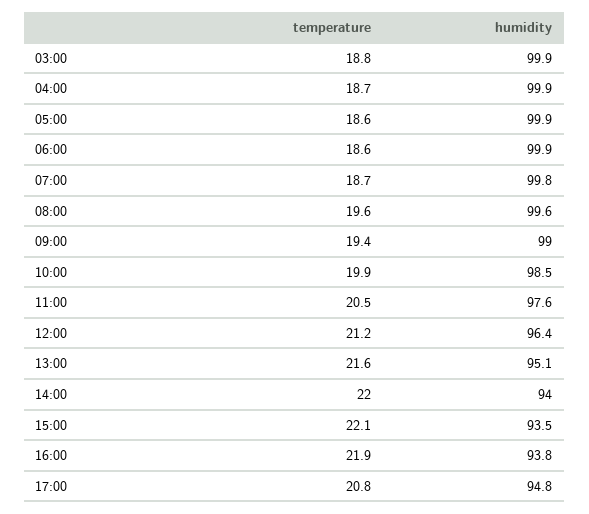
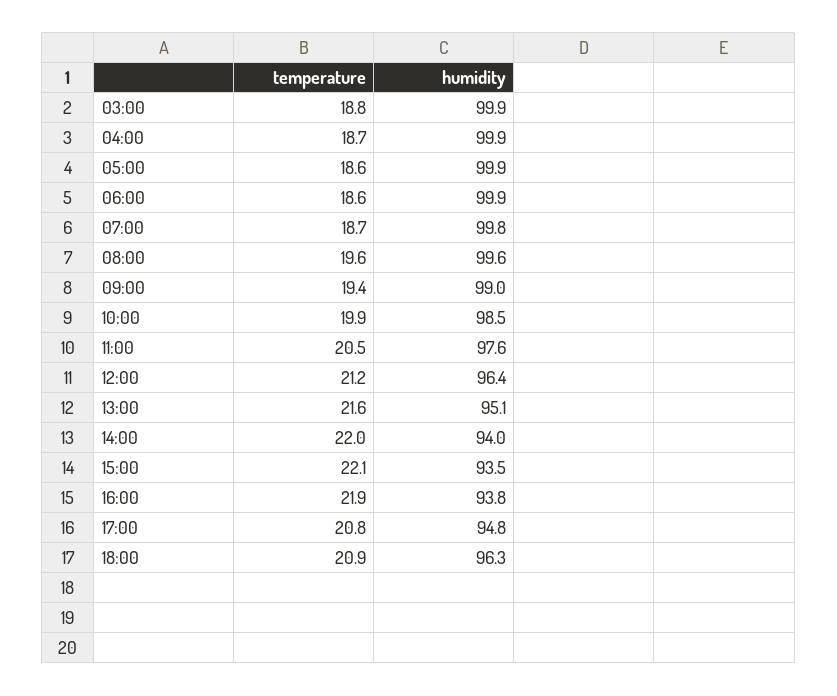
  {
    "temperature": {
      "03:00": 18.8,
      "04:00": 18.7,
      "05:00": 18.6,
      "06:00": 18.6,
      "07:00": 18.7,
      "08:00": 19.6,
      "09:00": 19.4,
      "10:00": 19.9,
      "11:00": 20.5,
      "12:00": 21.2,
      "13:00": 21.6,
      "14:00": 22,
      "15:00": 22.1,
      "16:00": 21.9,
-     "17:00": 20.8
+     "17:00": 20.8,
+     "18:00": 20.9
    },
    "humidity": {
      "03:00": 99.9,
      "04:00": 99.9,
      "05:00": 99.9,
      "06:00": 99.9,
      "07:00": 99.8,
      "08:00": 99.6,
      "09:00": 99,
      "10:00": 98.5,
      "11:00": 97.6,
      "12:00": 96.4,
      "13:00": 95.1,
      "14:00": 94,
      "15:00": 93.5,
      "16:00": 93.8,
-     "17:00": 94.8
+     "17:00": 94.8,
+     "18:00": 96.3
    }
  }

